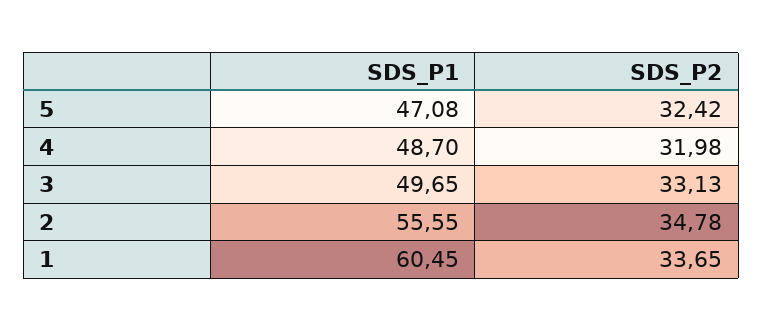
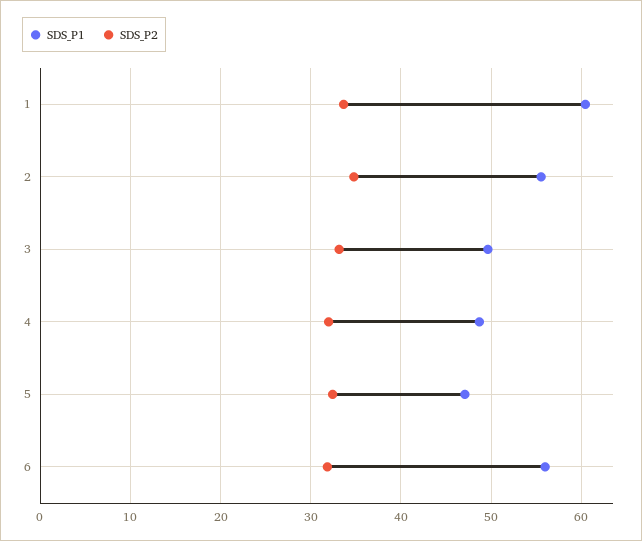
  {
    "SDS_P1": {
      "5": 47.08,
      "4": 48.7,
      "3": 49.65,
      "2": 55.55,
-     "1": 60.45
+     "1": 60.45,
+     "6": 56
    },
    "SDS_P2": {
      "5": 32.42,
      "4": 31.98,
      "3": 33.13,
      "2": 34.78,
-     "1": 33.65
+     "1": 33.65,
+     "6": 32
    }
  }

